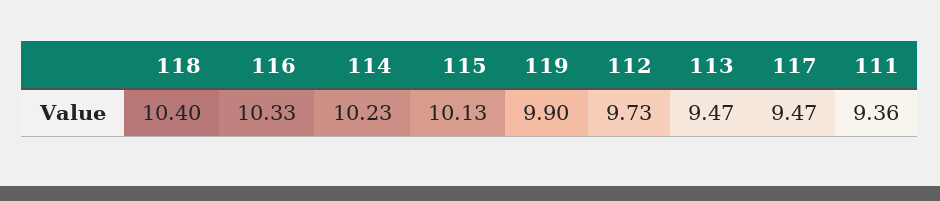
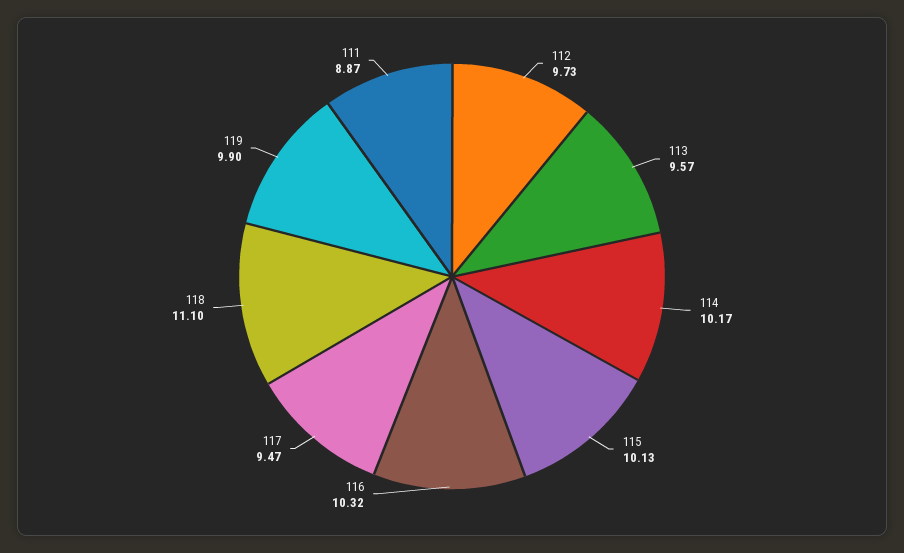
  {
-   "118": 10.4,
+   "118": 11.1,
-   "116": 10.33,
+   "116": 10.32,
-   "114": 10.23,
+   "114": 10.17,
    "115": 10.13,
    "119": 9.9,
    "112": 9.73,
-   "113": 9.47,
+   "113": 9.57,
    "117": 9.47,
-   "111": 9.36
+   "111": 8.87
  }

